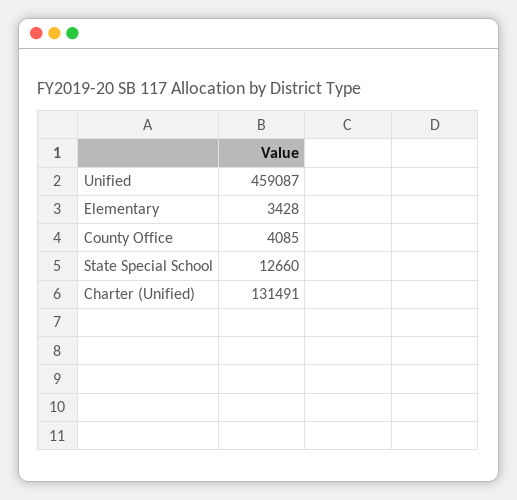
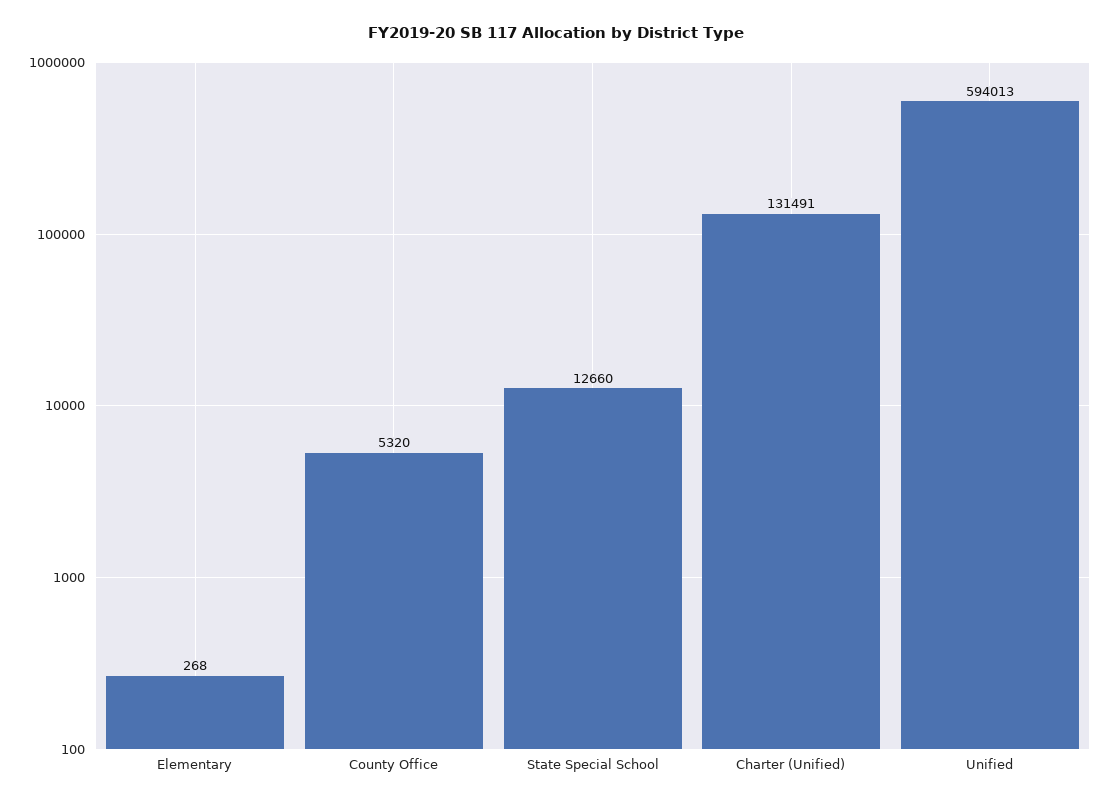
  {
-   "Unified": 459087,
+   "Unified": 594013,
-   "Elementary": 3428,
+   "Elementary": 268,
-   "County Office": 4085,
+   "County Office": 5320,
    "State Special School": 12660,
    "Charter (Unified)": 131491
  }

